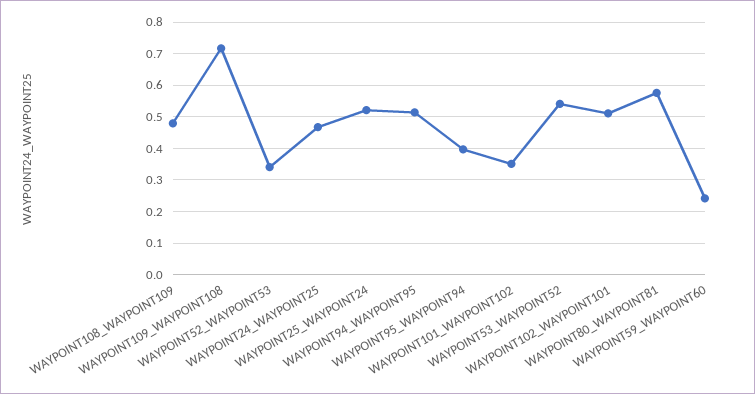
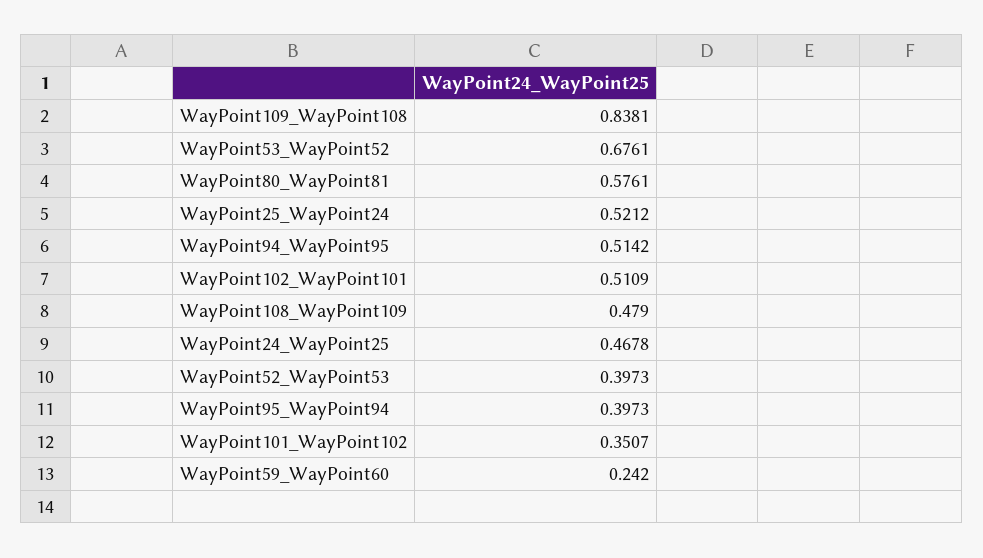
  {
    "WAYPOINT108_WAYPOINT109": 0.479,
-   "WAYPOINT109_WAYPOINT108": 0.72,
+   "WAYPOINT109_WAYPOINT108": 0.8381,
-   "WAYPOINT52_WAYPOINT53": 0.34,
+   "WAYPOINT52_WAYPOINT53": 0.3973,
    "WAYPOINT24_WAYPOINT25": 0.4678,
    "WAYPOINT25_WAYPOINT24": 0.5212,
    "WAYPOINT94_WAYPOINT95": 0.5142,
    "WAYPOINT95_WAYPOINT94": 0.3973,
    "WAYPOINT101_WAYPOINT102": 0.3507,
-   "WAYPOINT53_WAYPOINT52": 0.54,
+   "WAYPOINT53_WAYPOINT52": 0.6761,
    "WAYPOINT102_WAYPOINT101": 0.5109,
    "WAYPOINT80_WAYPOINT81": 0.5761,
    "WAYPOINT59_WAYPOINT60": 0.242
  }

